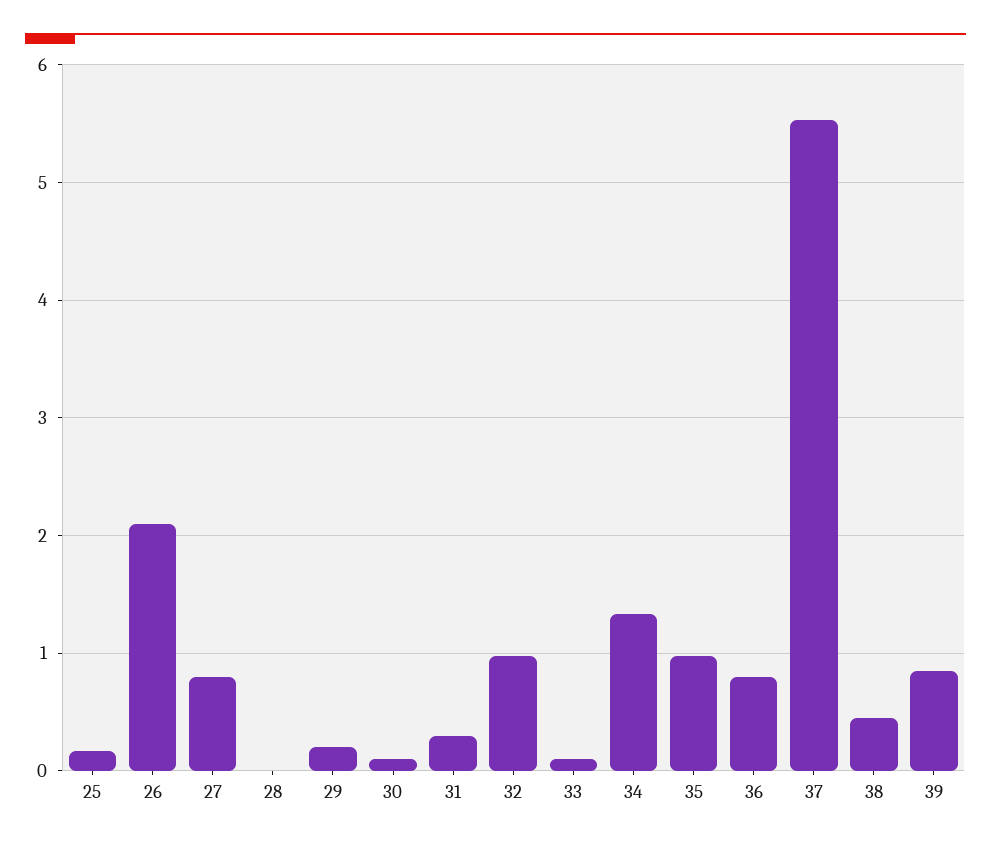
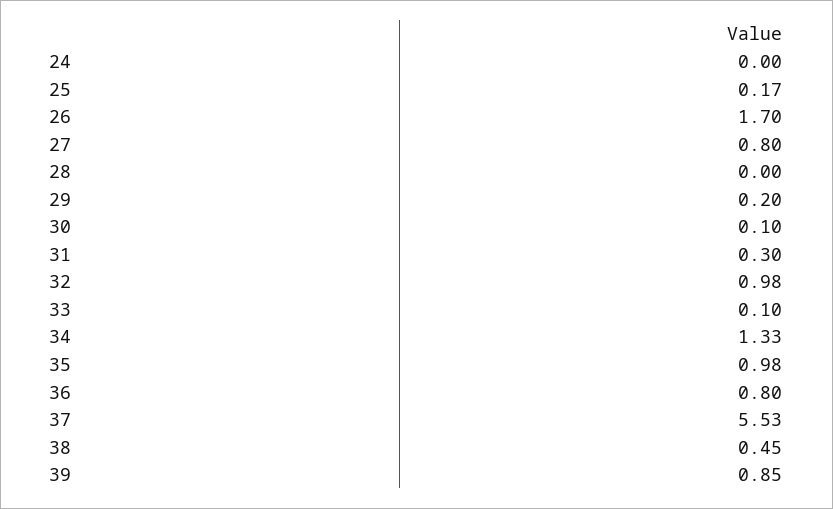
  {
    "25": 0.17,
-   "26": 2.1,
+   "26": 1.7,
    "27": 0.8,
    "28": 0,
    "29": 0.2,
    "30": 0.1,
    "31": 0.3,
    "32": 0.98,
    "33": 0.1,
    "34": 1.33,
    "35": 0.98,
    "36": 0.8,
    "37": 5.53,
    "38": 0.45,
-   "39": 0.85
+   "39": 0.85,
+   "24": 0
  }

